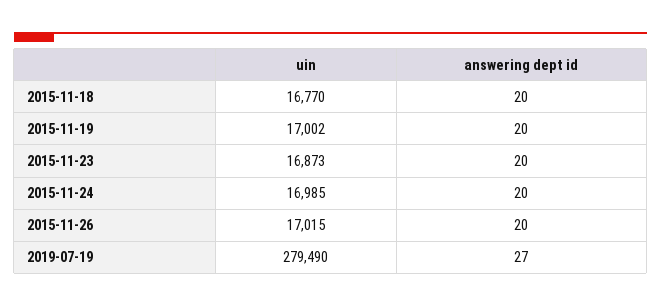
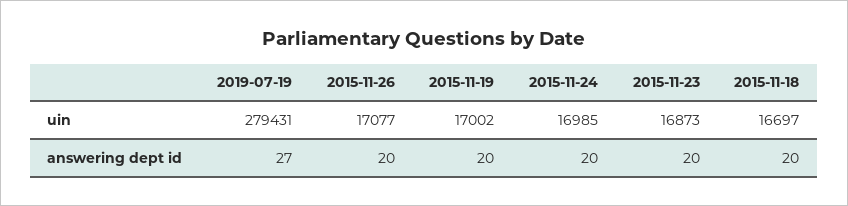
  {
    "uin": {
-     "2015-11-18": 16770,
+     "2015-11-18": 16697,
      "2015-11-19": 17002,
      "2015-11-23": 16873,
      "2015-11-24": 16985,
-     "2015-11-26": 17015,
+     "2015-11-26": 17077,
-     "2019-07-19": 279490
+     "2019-07-19": 279431
    },
    "answering dept id": {
      "2015-11-18": 20,
      "2015-11-19": 20,
      "2015-11-23": 20,
      "2015-11-24": 20,
      "2015-11-26": 20,
      "2019-07-19": 27
    }
  }

